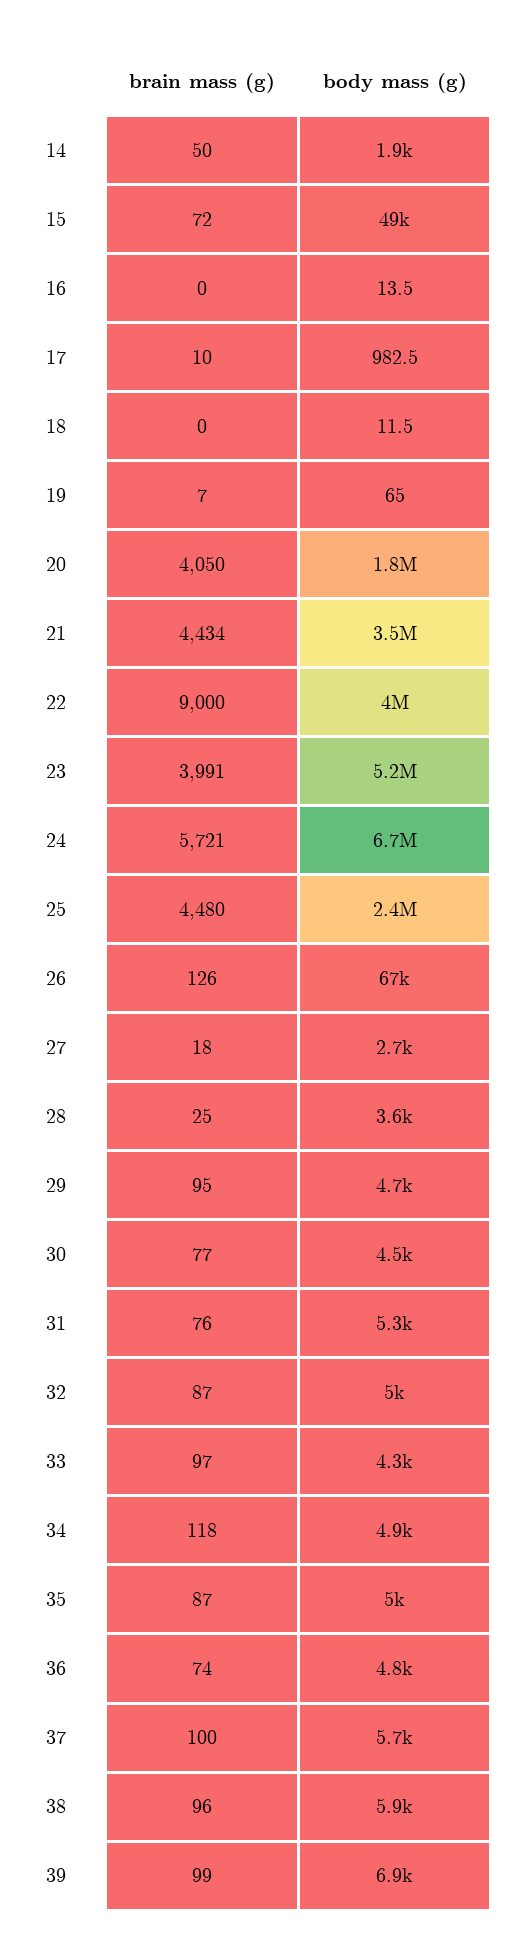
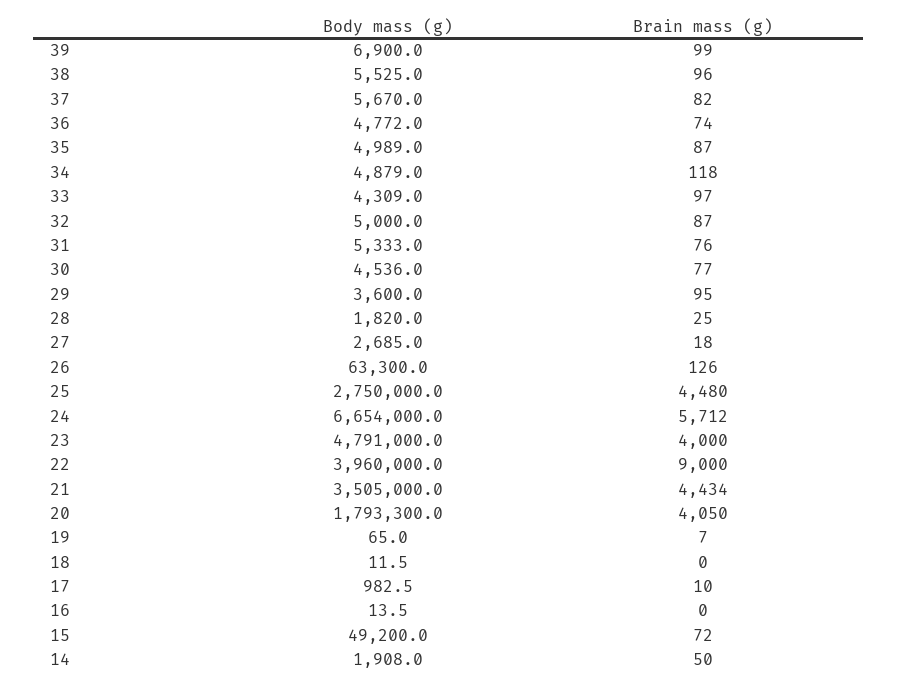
  {
    "brain mass (g)": {
      "14": 50,
      "15": 72,
      "16": 0,
      "17": 10,
      "18": 0,
      "19": 7,
      "20": 4050,
      "21": 4434,
      "22": 9000,
-     "23": 3991,
+     "23": 4000,
-     "24": 5721,
+     "24": 5712,
      "25": 4480,
      "26": 126,
      "27": 18,
      "28": 25,
      "29": 95,
      "30": 77,
      "31": 76,
      "32": 87,
      "33": 97,
      "34": 118,
      "35": 87,
      "36": 74,
-     "37": 100,
+     "37": 82,
      "38": 96,
      "39": 99
    },
    "body mass (g)": {
      "14": 1908,
      "15": 49200,
      "16": 13.5,
      "17": 982.5,
      "18": 11.5,
      "19": 65,
      "20": 1793300,
      "21": 3505000,
      "22": 3960000,
-     "23": 5200000,
+     "23": 4791000,
      "24": 6654000,
-     "25": 2400000,
+     "25": 2750000,
-     "26": 67000,
+     "26": 63300,
      "27": 2685,
-     "28": 3600,
+     "28": 1820,
-     "29": 4700,
+     "29": 3600,
      "30": 4536,
      "31": 5333,
      "32": 5000,
      "33": 4309,
      "34": 4879,
      "35": 4989,
      "36": 4772,
      "37": 5670,
-     "38": 5900,
+     "38": 5525,
      "39": 6900
    }
  }

